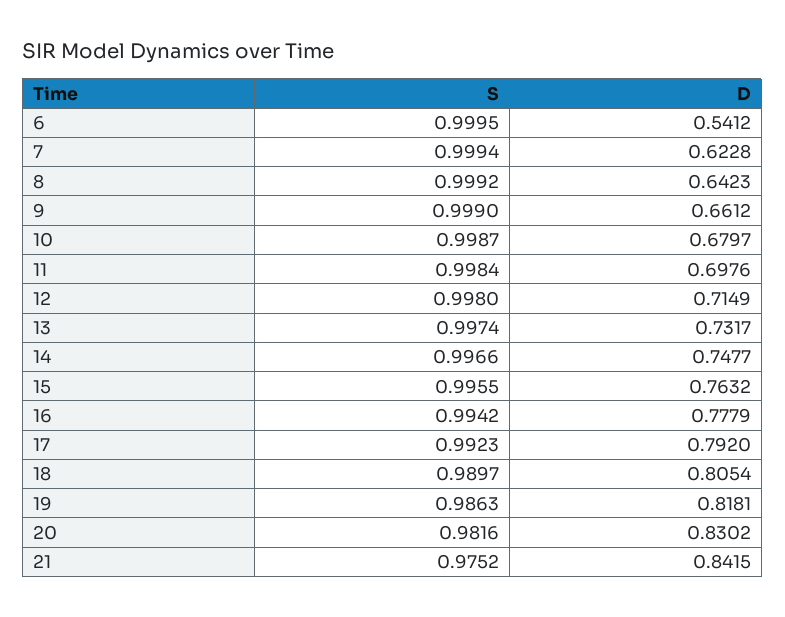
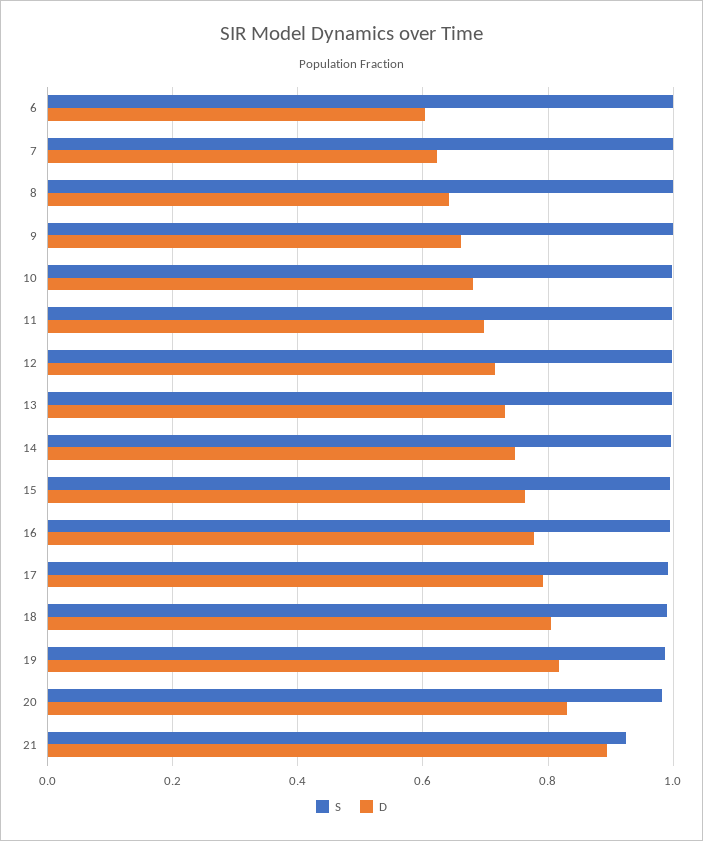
  {
    "S": {
      "6": 0.9995,
      "7": 0.9994,
      "8": 0.9992,
      "9": 0.999,
      "10": 0.9987,
      "11": 0.9984,
      "12": 0.998,
      "13": 0.9974,
      "14": 0.9966,
      "15": 0.9955,
      "16": 0.9942,
      "17": 0.9923,
      "18": 0.9897,
      "19": 0.9863,
      "20": 0.9816,
-     "21": 0.9752
+     "21": 0.92
    },
    "D": {
-     "6": 0.5412,
+     "6": 0.6,
      "7": 0.6228,
      "8": 0.6423,
      "9": 0.6612,
      "10": 0.6797,
      "11": 0.6976,
      "12": 0.7149,
      "13": 0.7317,
      "14": 0.7477,
      "15": 0.7632,
      "16": 0.7779,
      "17": 0.792,
      "18": 0.8054,
      "19": 0.8181,
      "20": 0.8302,
-     "21": 0.8415
+     "21": 0.9
    }
  }

